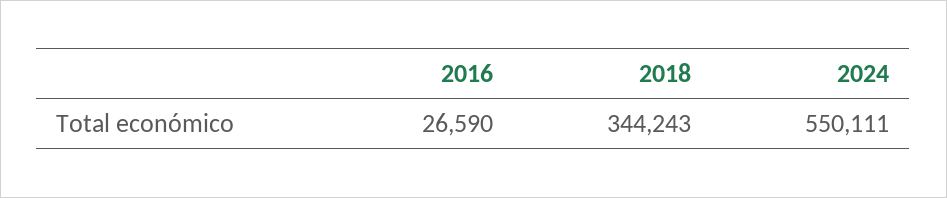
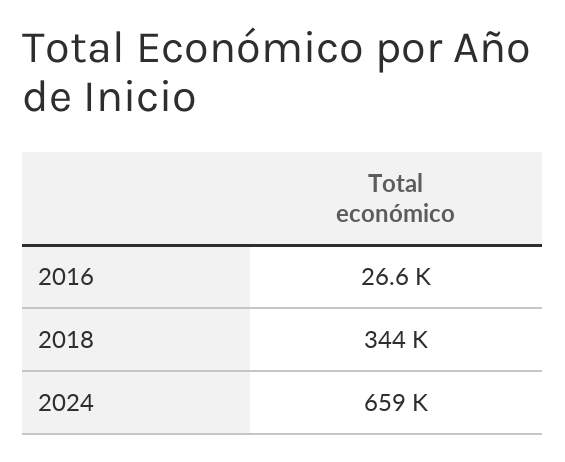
  {
    "2016": 26590,
    "2018": 344243,
-   "2024": 550111
+   "2024": 659000
  }

